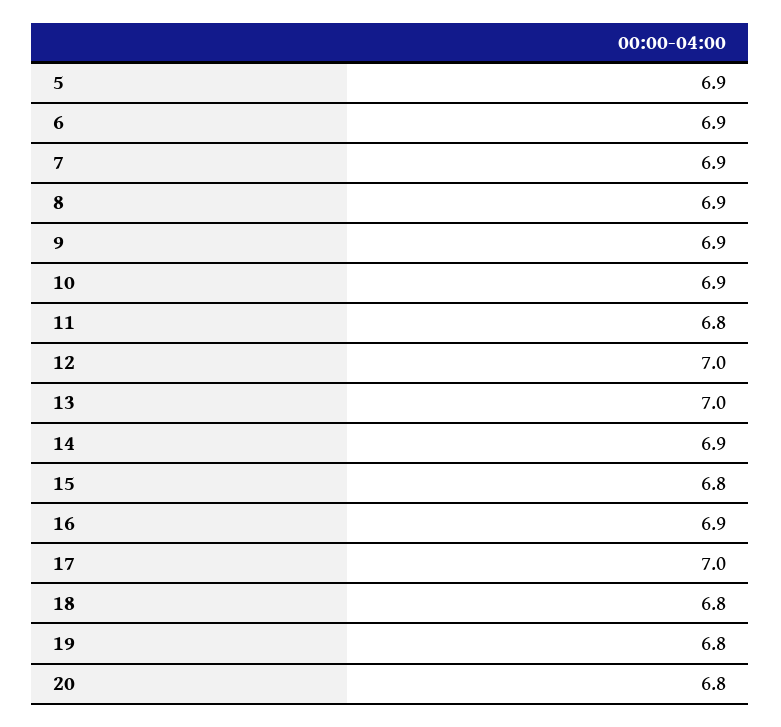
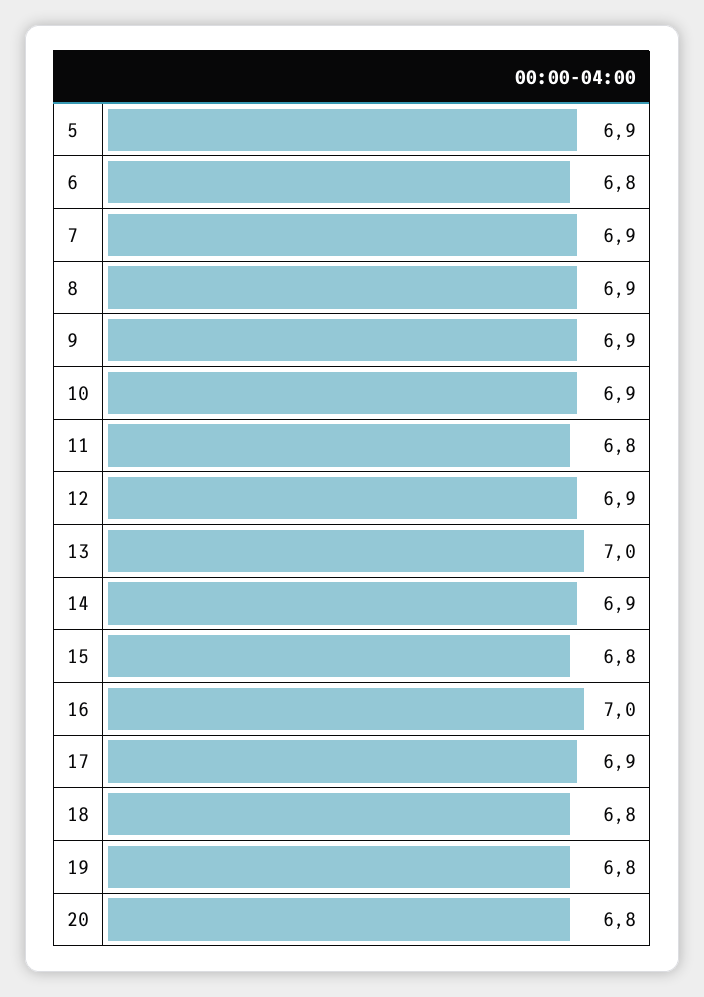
  {
    "5": 6.9,
-   "6": 6.9,
+   "6": 6.8,
    "7": 6.9,
    "8": 6.9,
    "9": 6.9,
    "10": 6.9,
    "11": 6.8,
-   "12": 7,
+   "12": 6.9,
    "13": 7,
    "14": 6.9,
    "15": 6.8,
-   "16": 6.9,
+   "16": 7,
-   "17": 7,
+   "17": 6.9,
    "18": 6.8,
    "19": 6.8,
    "20": 6.8
  }

